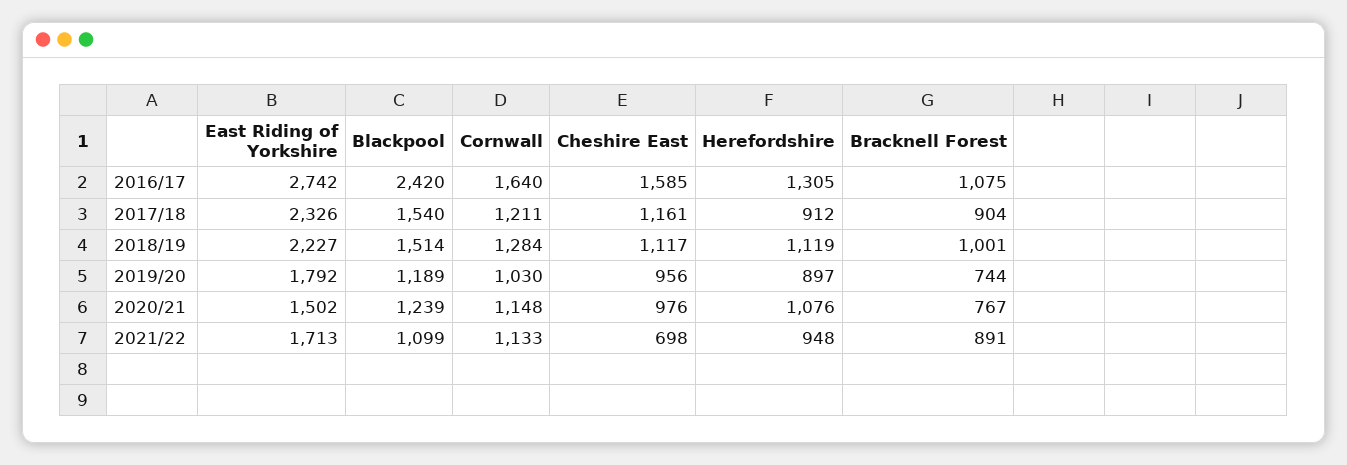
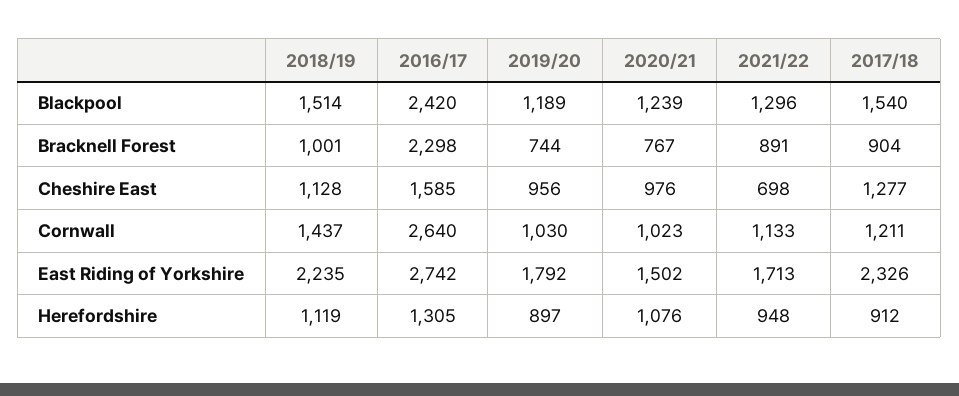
  {
    "East Riding of Yorkshire": {
      "2016/17": 2742,
      "2017/18": 2326,
-     "2018/19": 2227,
+     "2018/19": 2235,
      "2019/20": 1792,
      "2020/21": 1502,
      "2021/22": 1713
    },
    "Blackpool": {
      "2016/17": 2420,
      "2017/18": 1540,
      "2018/19": 1514,
      "2019/20": 1189,
      "2020/21": 1239,
-     "2021/22": 1099
+     "2021/22": 1296
    },
    "Cornwall": {
-     "2016/17": 1640,
+     "2016/17": 2640,
      "2017/18": 1211,
-     "2018/19": 1284,
+     "2018/19": 1437,
      "2019/20": 1030,
-     "2020/21": 1148,
+     "2020/21": 1023,
      "2021/22": 1133
    },
    "Cheshire East": {
      "2016/17": 1585,
-     "2017/18": 1161,
+     "2017/18": 1277,
-     "2018/19": 1117,
+     "2018/19": 1128,
      "2019/20": 956,
      "2020/21": 976,
      "2021/22": 698
    },
    "Herefordshire": {
      "2016/17": 1305,
      "2017/18": 912,
      "2018/19": 1119,
      "2019/20": 897,
      "2020/21": 1076,
      "2021/22": 948
    },
    "Bracknell Forest": {
-     "2016/17": 1075,
+     "2016/17": 2298,
      "2017/18": 904,
      "2018/19": 1001,
      "2019/20": 744,
      "2020/21": 767,
      "2021/22": 891
    }
  }

